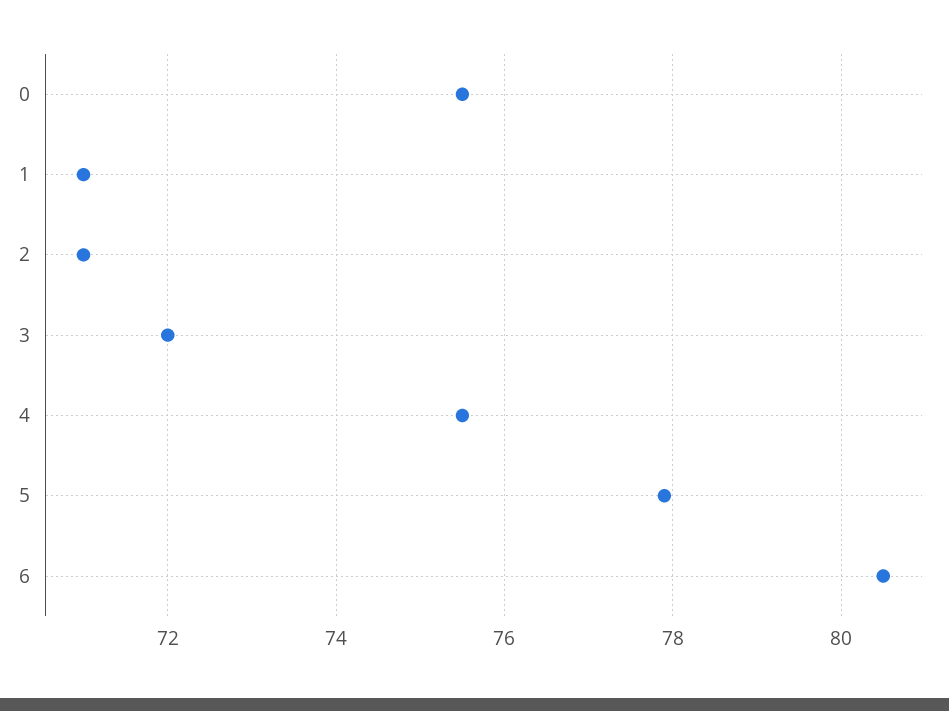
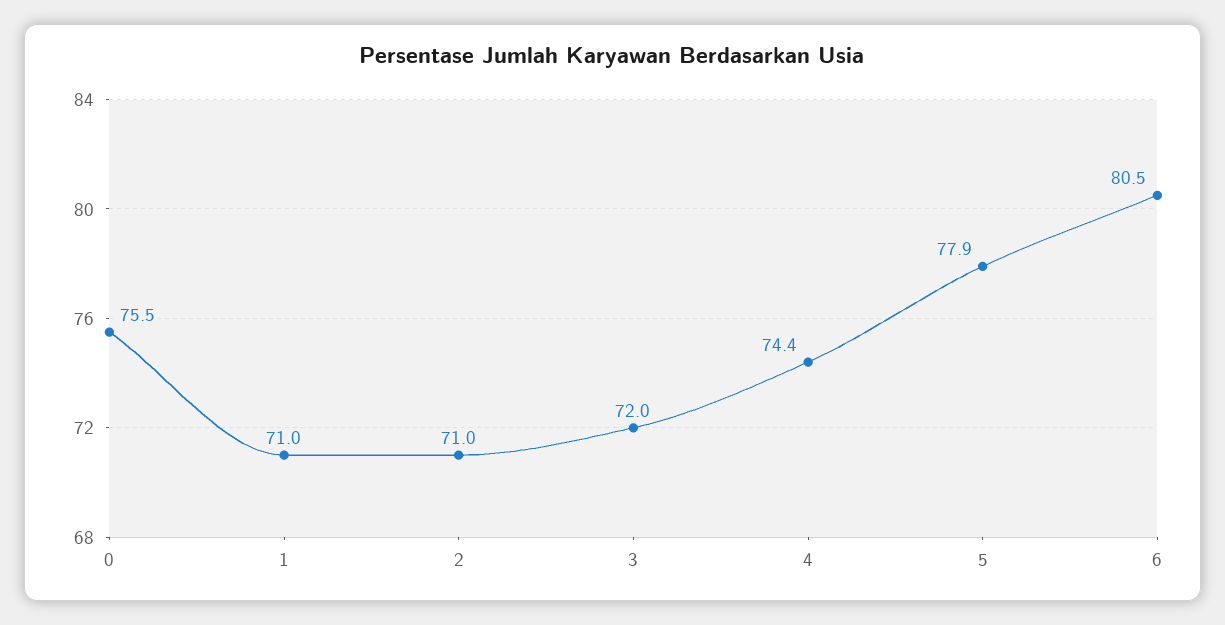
  {
    "0": 75.5,
    "1": 71,
    "2": 71,
    "3": 72,
-   "4": 75.5,
+   "4": 74.4,
    "5": 77.9,
    "6": 80.5
  }

